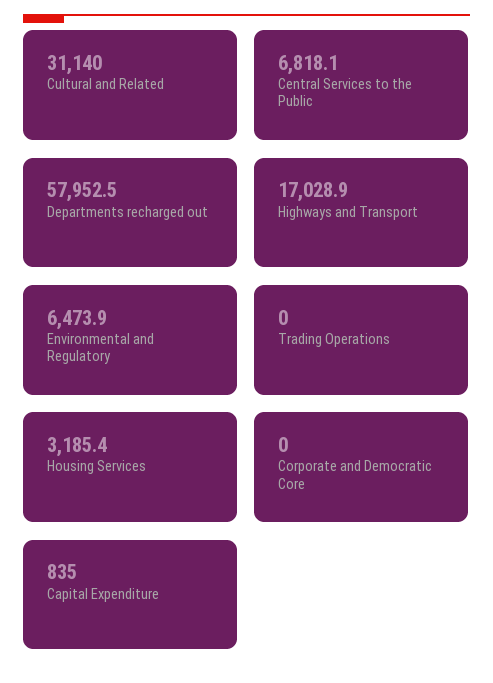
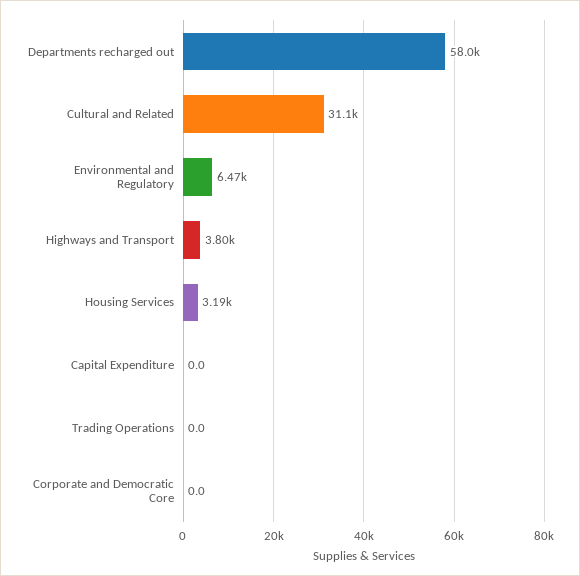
  {
    "Cultural and Related": 31140,
-   "Central Services to the Public": 6818.1,
    "Departments recharged out": 57952.5,
-   "Highways and Transport": 17028.9,
+   "Highways and Transport": 3800,
    "Environmental and Regulatory": 6473.9,
    "Trading Operations": 0,
    "Housing Services": 3185.4,
    "Corporate and Democratic Core": 0,
-   "Capital Expenditure": 835
+   "Capital Expenditure": 0
  }

